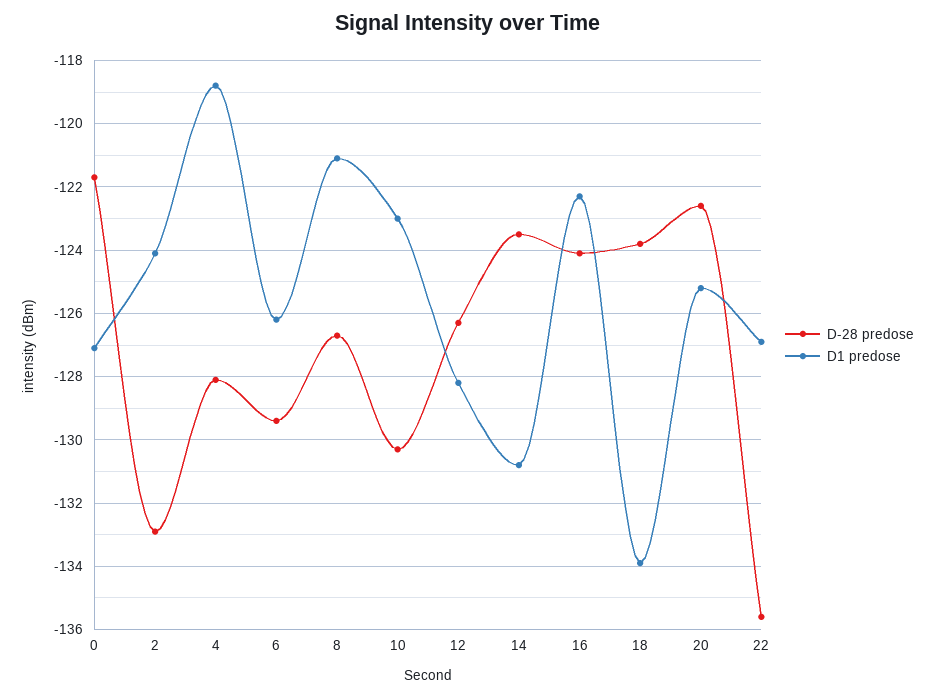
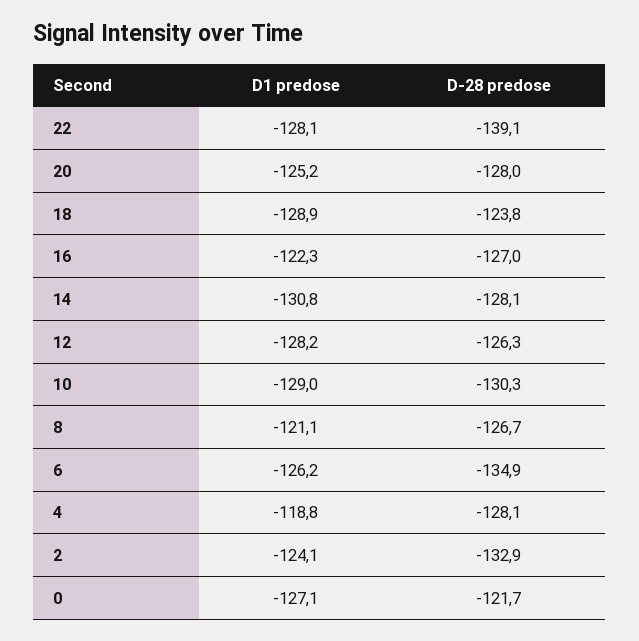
  {
    "D-28 predose": {
      "0": -121.7,
      "2": -132.9,
      "4": -128.1,
-     "6": -129.5,
+     "6": -134.9,
      "8": -126.7,
      "10": -130.3,
      "12": -126.3,
-     "14": -123.5,
+     "14": -128.1,
-     "16": -124,
+     "16": -127,
      "18": -123.8,
-     "20": -122.5,
+     "20": -128,
-     "22": -135.5
+     "22": -139.1
    },
    "D1 predose": {
      "0": -127.1,
      "2": -124.1,
      "4": -118.8,
      "6": -126.2,
      "8": -121.1,
-     "10": -123,
+     "10": -129,
      "12": -128.2,
      "14": -130.8,
      "16": -122.3,
-     "18": -134,
+     "18": -128.9,
      "20": -125.2,
-     "22": -127
+     "22": -128.1
    }
  }

